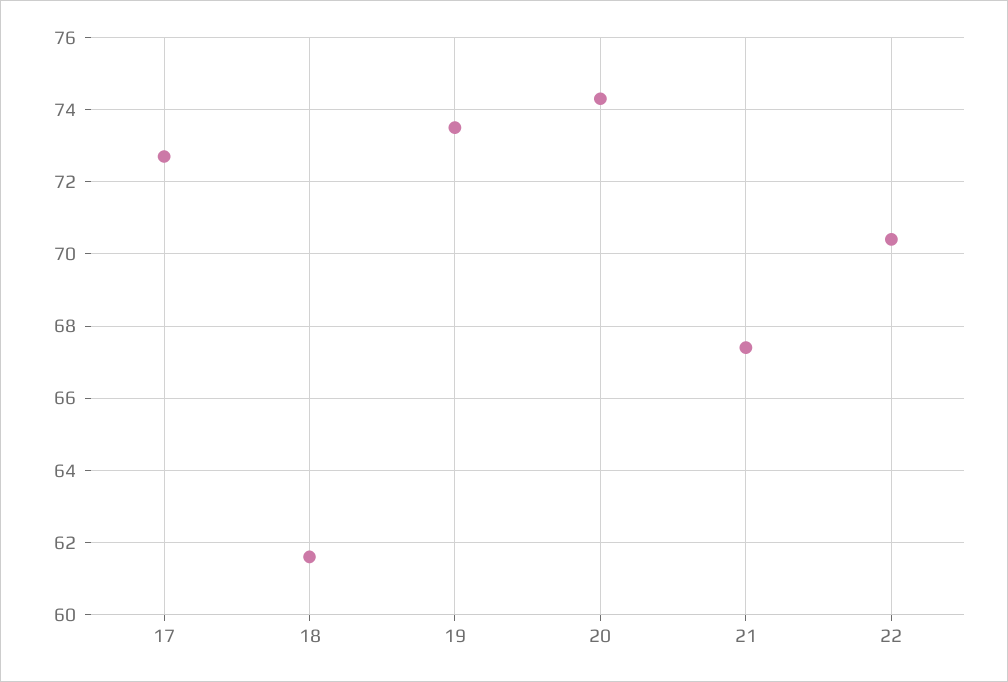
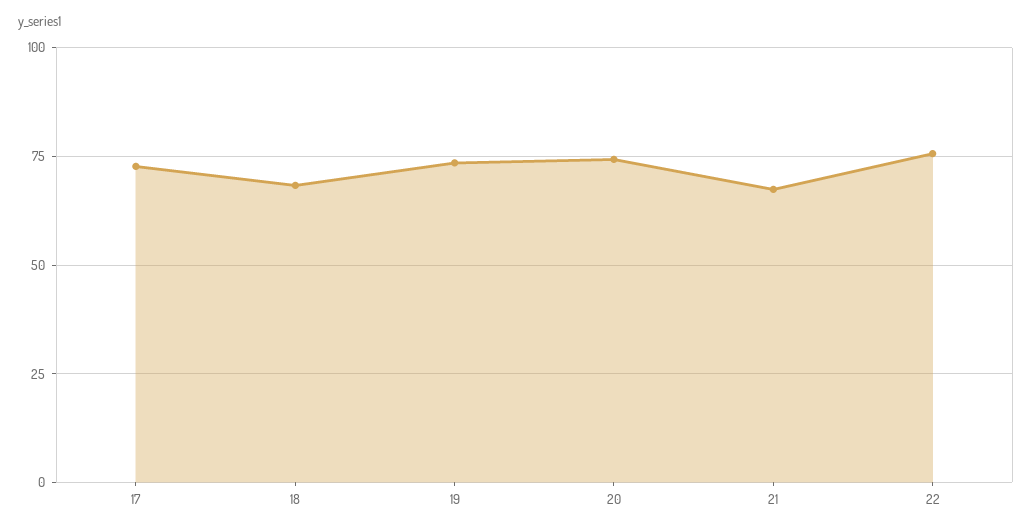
  {
    "17": 72.5,
-   "18": 61.5,
+   "18": 67.5,
    "19": 73.5,
    "20": 74.5,
    "21": 67.5,
-   "22": 70.5
+   "22": 75
  }

